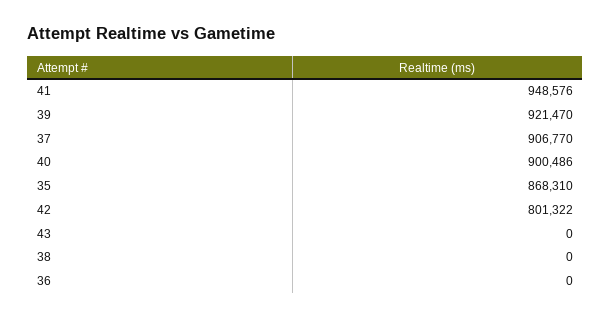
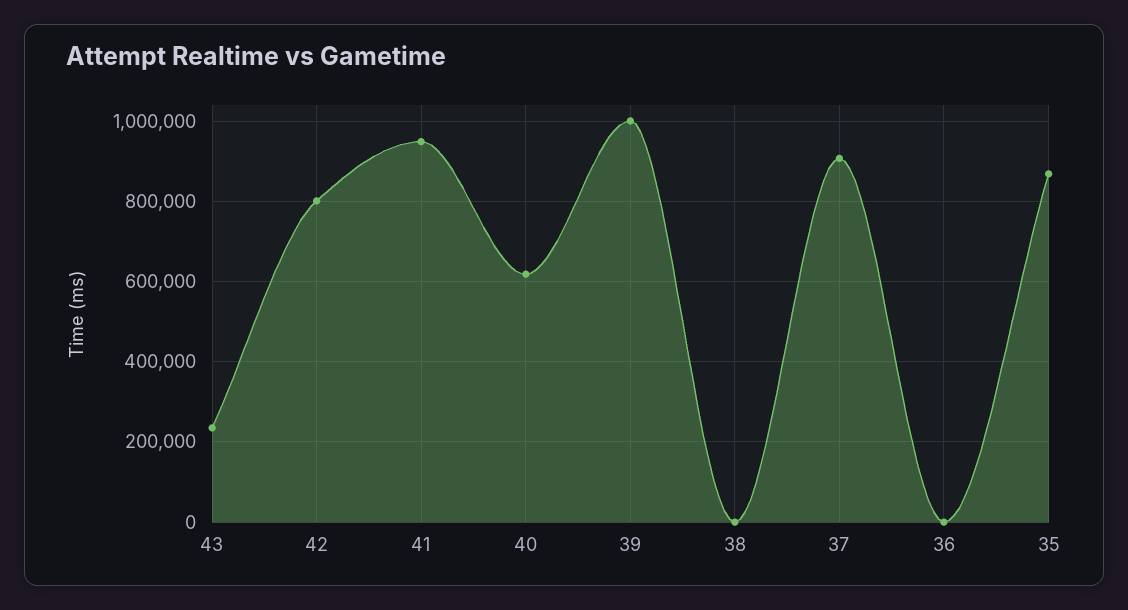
  {
    "41": 948576,
-   "39": 921470,
+   "39": 1000000,
    "37": 906770,
-   "40": 900486,
+   "40": 620000,
    "35": 868310,
    "42": 801322,
-   "43": 0,
+   "43": 240000,
    "38": 0,
    "36": 0
  }

